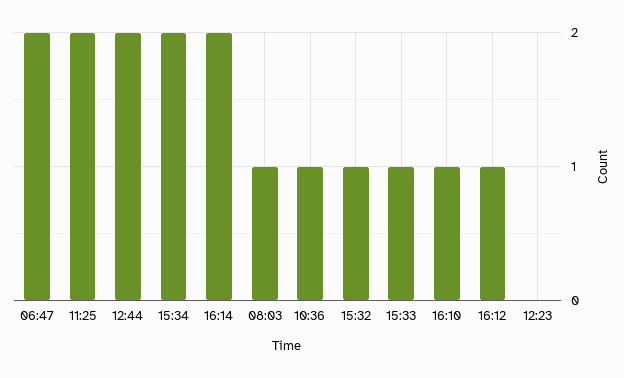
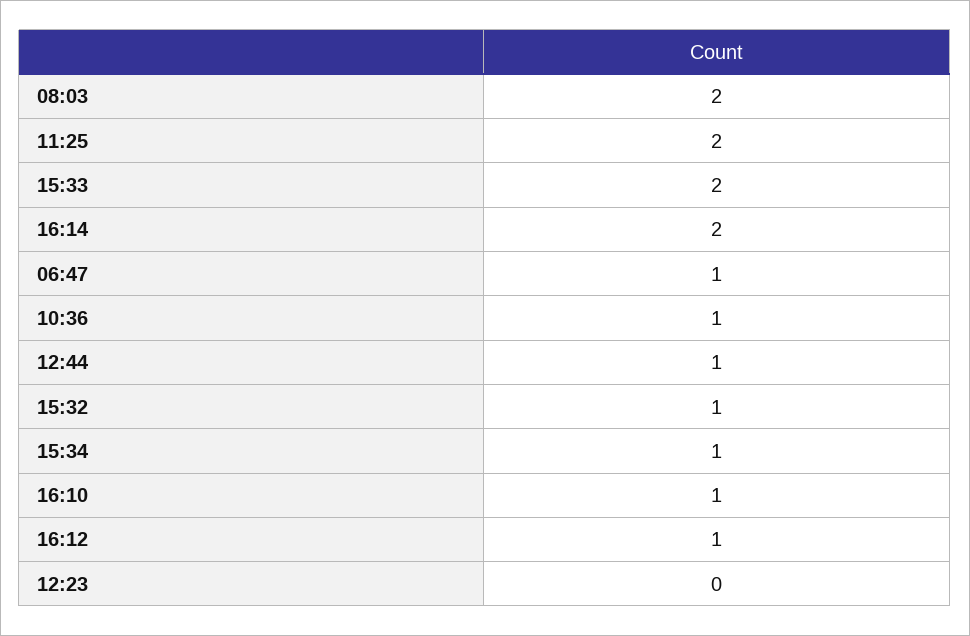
  {
-   "06:47": 2,
+   "06:47": 1,
    "11:25": 2,
-   "12:44": 2,
+   "12:44": 1,
-   "15:34": 2,
+   "15:34": 1,
    "16:14": 2,
-   "08:03": 1,
+   "08:03": 2,
    "10:36": 1,
    "15:32": 1,
-   "15:33": 1,
+   "15:33": 2,
    "16:10": 1,
    "16:12": 1,
    "12:23": 0
  }

